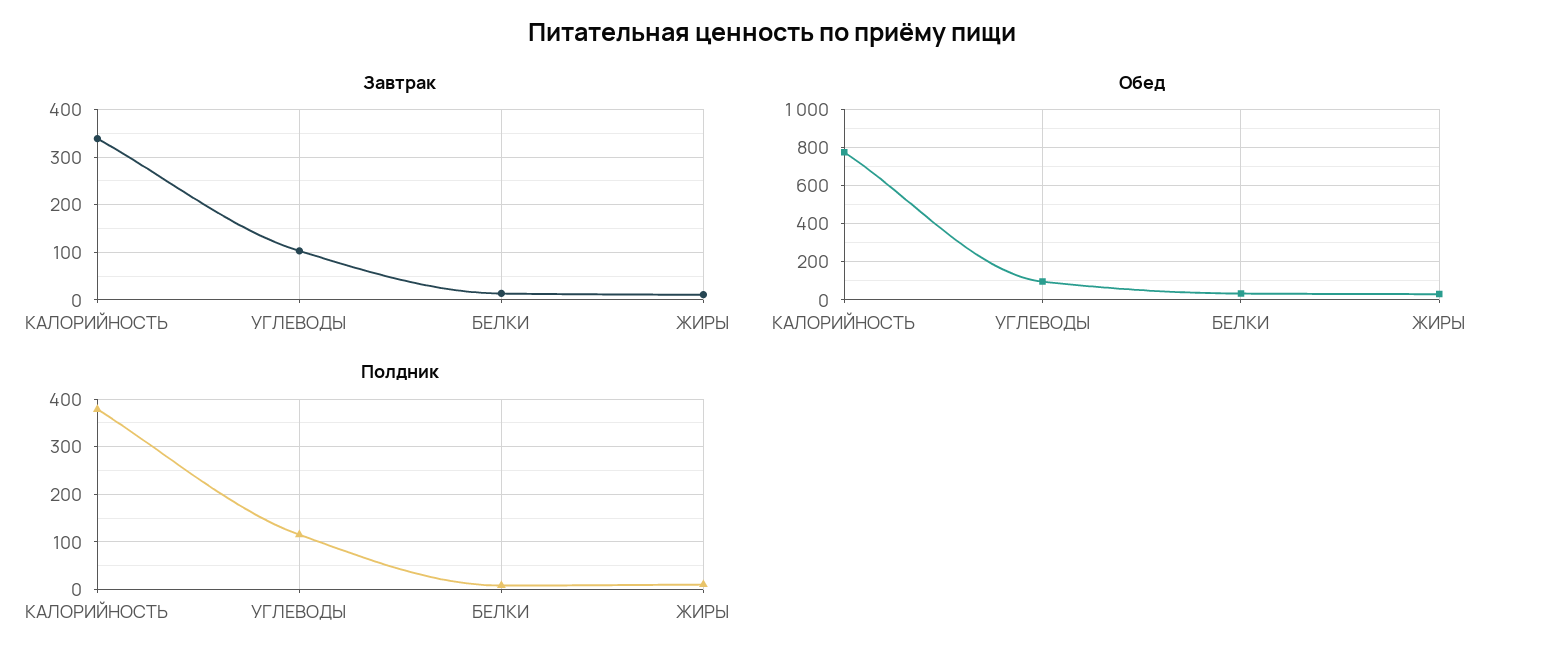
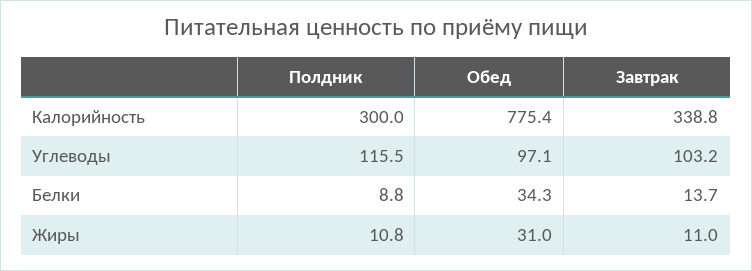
  {
    "Завтрак": {
      "КАЛОРИЙНОСТЬ": 338.8,
      "УГЛЕВОДЫ": 103.2,
      "БЕЛКИ": 13.7,
      "ЖИРЫ": 11
    },
    "Обед": {
      "КАЛОРИЙНОСТЬ": 775.4,
      "УГЛЕВОДЫ": 97.1,
      "БЕЛКИ": 34.3,
      "ЖИРЫ": 31
    },
    "Полдник": {
-     "КАЛОРИЙНОСТЬ": 380,
+     "КАЛОРИЙНОСТЬ": 300,
      "УГЛЕВОДЫ": 115.5,
      "БЕЛКИ": 8.8,
      "ЖИРЫ": 10.8
    }
  }

